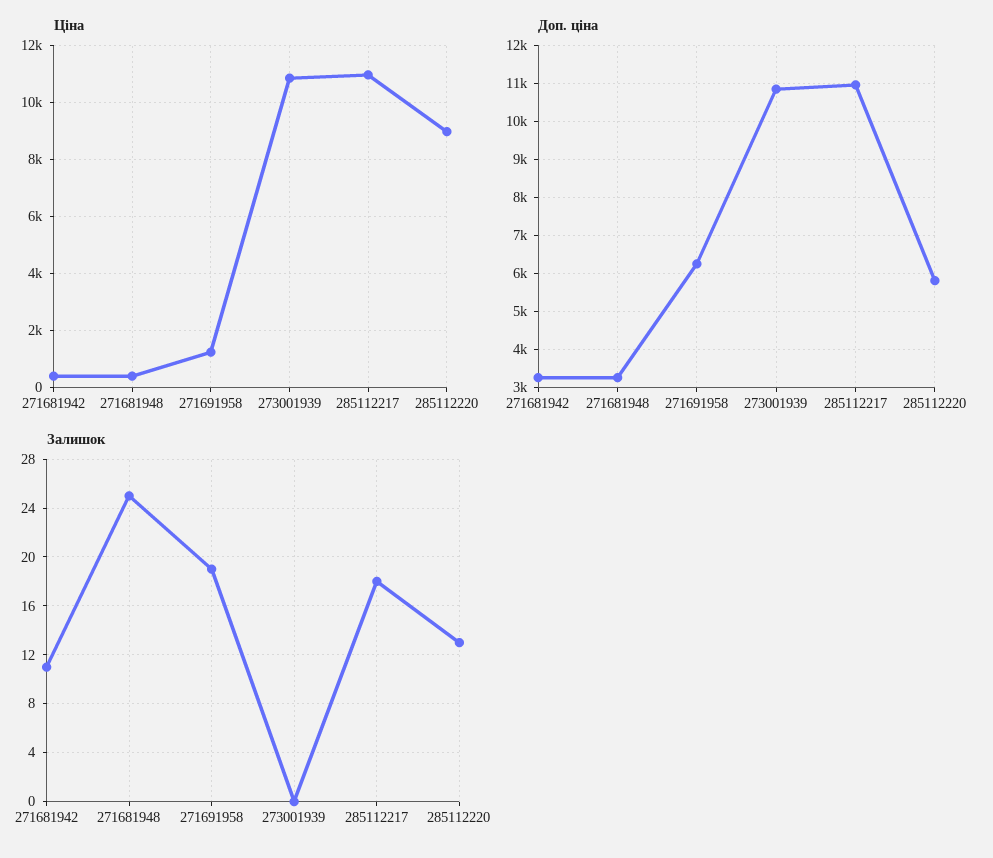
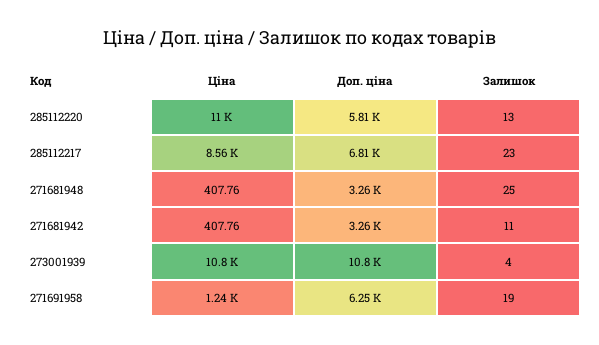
  {
    "Ціна": {
      "271681942": 407.76,
      "271681948": 407.76,
      "271691958": 1240,
      "273001939": 10800,
-     "285112217": 11000,
+     "285112217": 8560,
-     "285112220": 9000
+     "285112220": 11000
    },
    "Доп. ціна": {
      "271681942": 3260,
      "271681948": 3260,
      "271691958": 6250,
      "273001939": 10800,
-     "285112217": 11000,
+     "285112217": 6810,
      "285112220": 5810
    },
    "Залишок": {
      "271681942": 11,
      "271681948": 25,
      "271691958": 19,
-     "273001939": 0,
+     "273001939": 4,
-     "285112217": 18,
+     "285112217": 23,
      "285112220": 13
    }
  }

